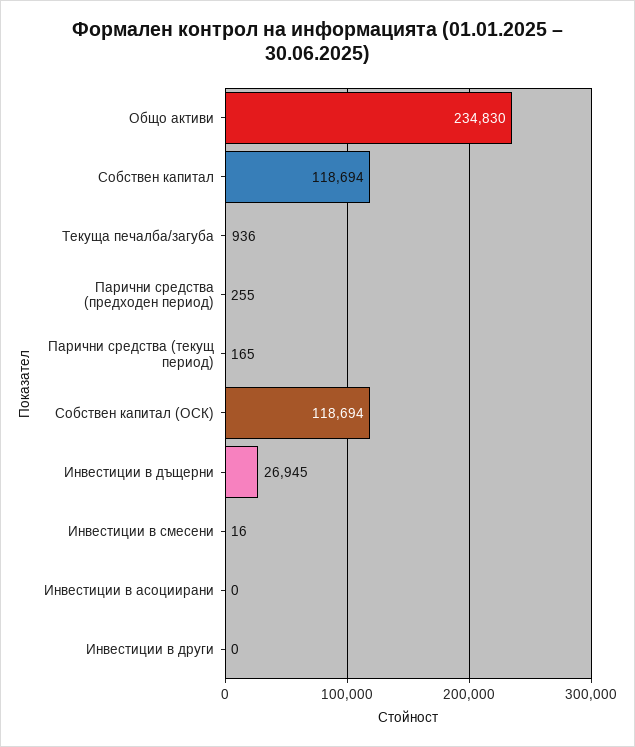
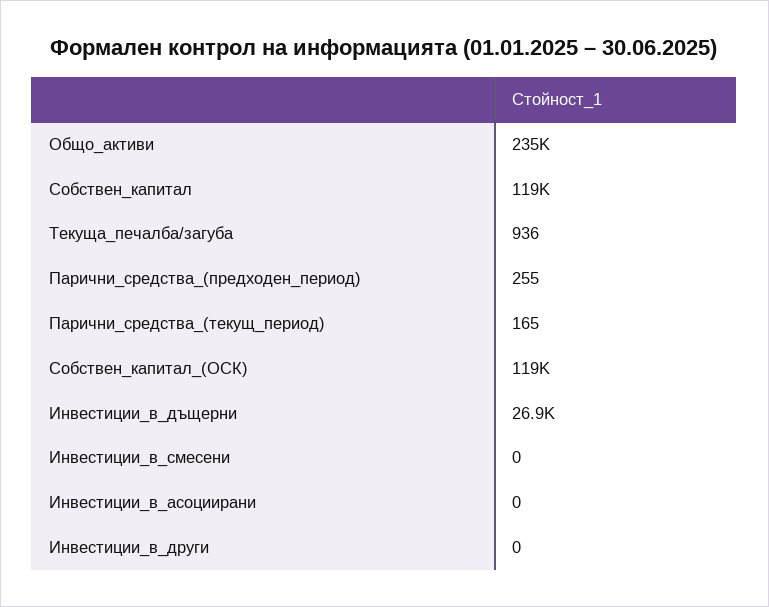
  {
    "Общо активи": 234830,
    "Собствен капитал": 118694,
    "Текуща печалба/загуба": 936,
    "Парични средства (предходен период)": 255,
    "Парични средства (текущ период)": 165,
    "Собствен капитал (ОСК)": 118694,
    "Инвестиции в дъщерни": 26945,
-   "Инвестиции в смесени": 16,
+   "Инвестиции в смесени": 0,
    "Инвестиции в асоциирани": 0,
    "Инвестиции в други": 0
  }

